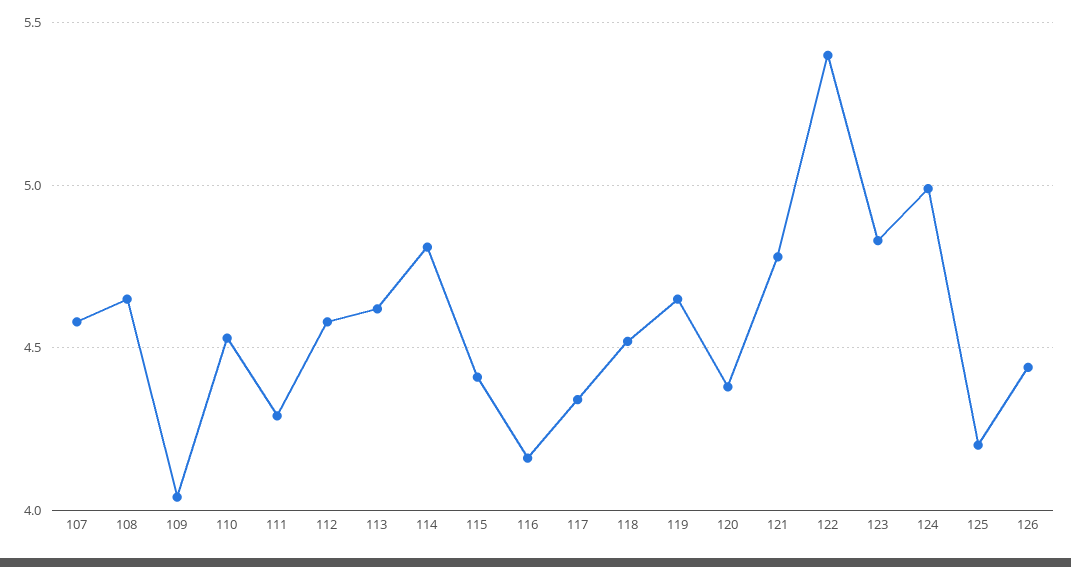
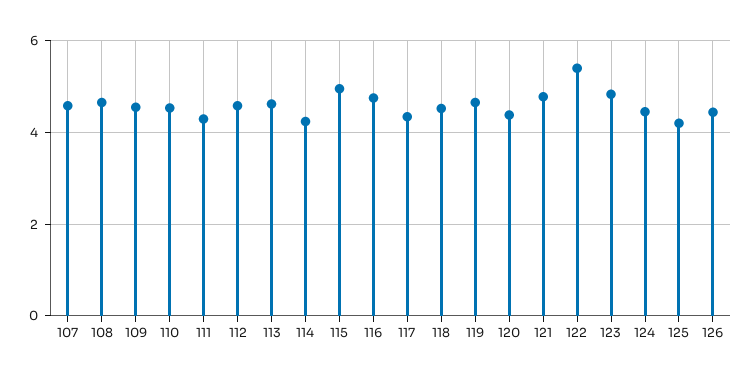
  {
    "107": 4.6,
    "108": 4.65,
-   "109": 4.05,
+   "109": 4.6,
    "110": 4.55,
    "111": 4.3,
    "112": 4.6,
    "113": 4.6,
-   "114": 4.8,
+   "114": 4.2,
-   "115": 4.4,
+   "115": 5,
-   "116": 4.15,
+   "116": 4.8,
    "117": 4.35,
    "118": 4.5,
    "119": 4.65,
    "120": 4.4,
    "121": 4.8,
    "122": 5.4,
    "123": 4.85,
-   "124": 5,
+   "124": 4.4,
    "125": 4.2,
    "126": 4.45
  }

